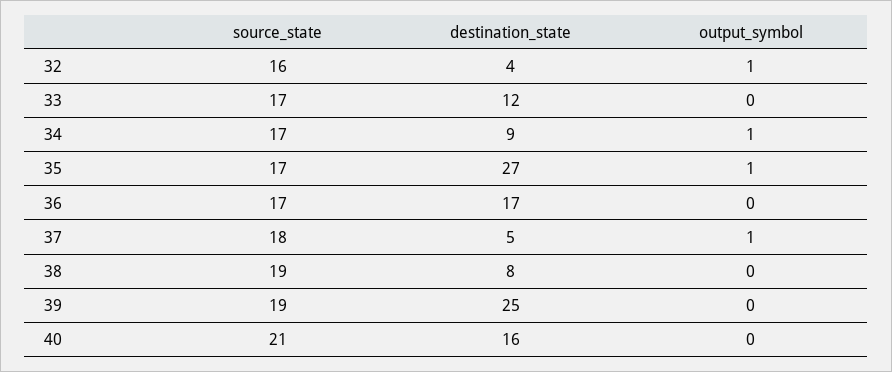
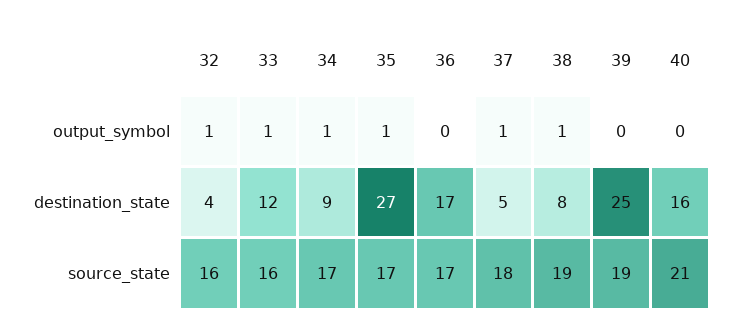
  {
    "source_state": {
      "32": 16,
-     "33": 17,
+     "33": 16,
      "34": 17,
      "35": 17,
      "36": 17,
      "37": 18,
      "38": 19,
      "39": 19,
      "40": 21
    },
    "destination_state": {
      "32": 4,
      "33": 12,
      "34": 9,
      "35": 27,
      "36": 17,
      "37": 5,
      "38": 8,
      "39": 25,
      "40": 16
    },
    "output_symbol": {
      "32": 1,
-     "33": 0,
+     "33": 1,
      "34": 1,
      "35": 1,
      "36": 0,
      "37": 1,
-     "38": 0,
+     "38": 1,
      "39": 0,
      "40": 0
    }
  }

